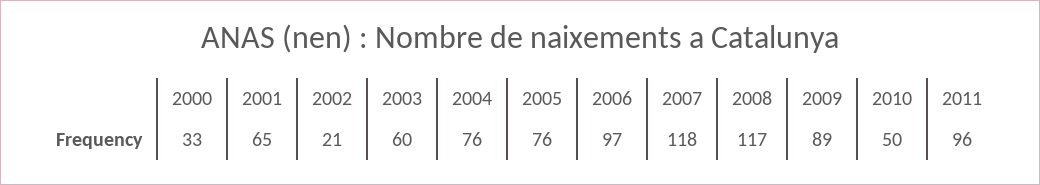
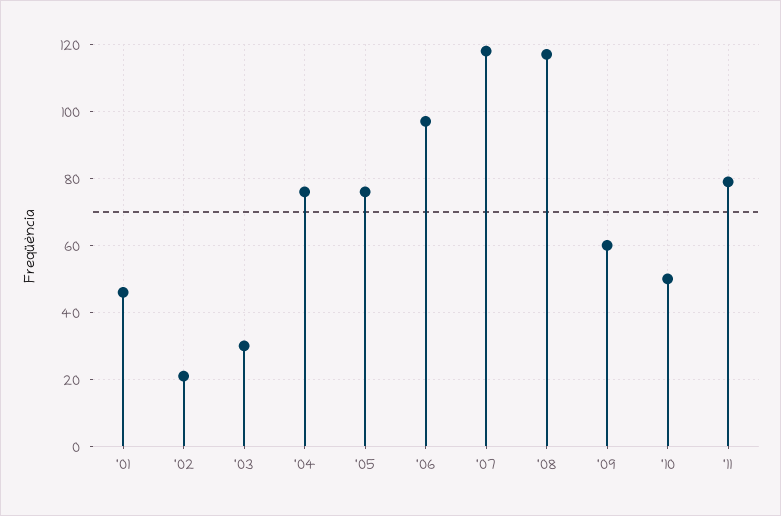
  {
-   "2000": 33,
-   "2001": 65,
+   "2001": 45,
    "2002": 21,
-   "2003": 60,
+   "2003": 30,
    "2004": 76,
    "2005": 76,
    "2006": 97,
    "2007": 118,
    "2008": 117,
-   "2009": 89,
+   "2009": 60,
    "2010": 50,
-   "2011": 96
+   "2011": 80
  }

